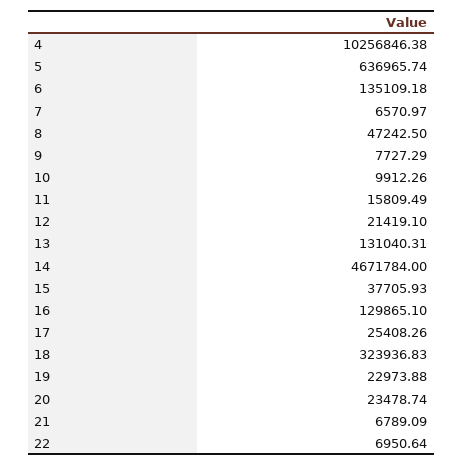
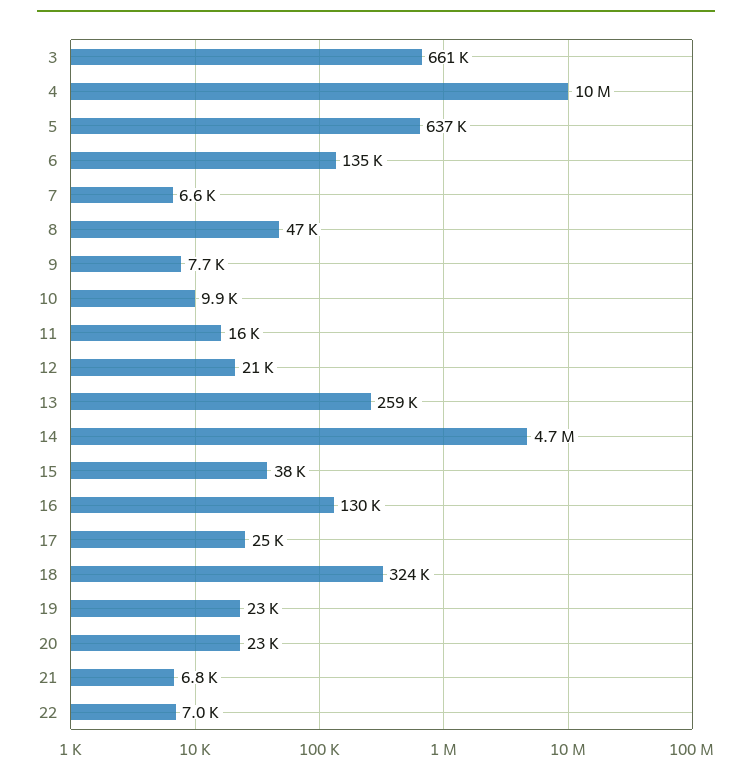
  {
    "4": 10256846.38,
    "5": 636965.74,
    "6": 135109.18,
    "7": 6570.97,
    "8": 47242.5,
    "9": 7727.29,
    "10": 9912.26,
    "11": 15809.49,
    "12": 21419.1,
-   "13": 131040.31,
+   "13": 259000,
    "14": 4671784,
    "15": 37705.93,
    "16": 129865.1,
    "17": 25408.26,
    "18": 323936.83,
    "19": 22973.88,
    "20": 23478.74,
    "21": 6789.09,
-   "22": 6950.64
+   "22": 6950.64,
+   "3": 661000
  }

